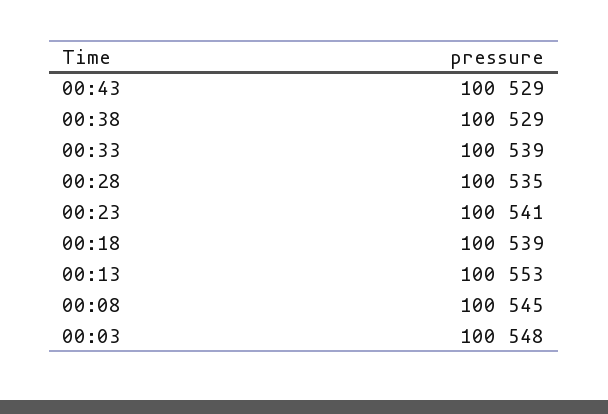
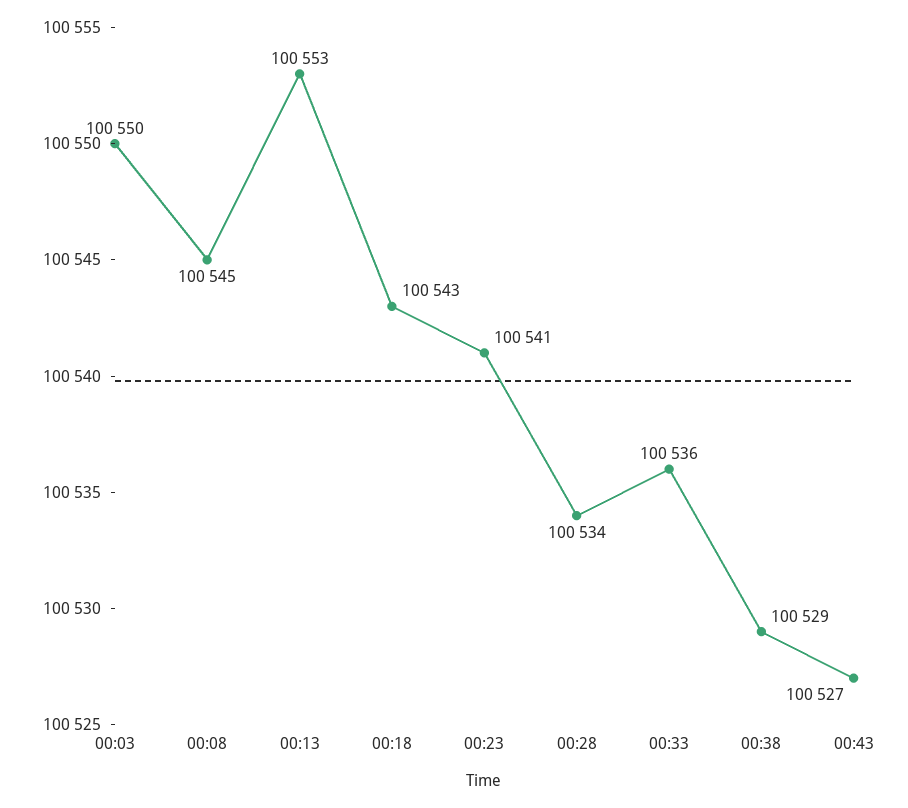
  {
-   "00:43": 100529,
+   "00:43": 100527,
    "00:38": 100529,
-   "00:33": 100539,
+   "00:33": 100536,
-   "00:28": 100535,
+   "00:28": 100534,
    "00:23": 100541,
-   "00:18": 100539,
+   "00:18": 100543,
    "00:13": 100553,
    "00:08": 100545,
-   "00:03": 100548
+   "00:03": 100550
  }

